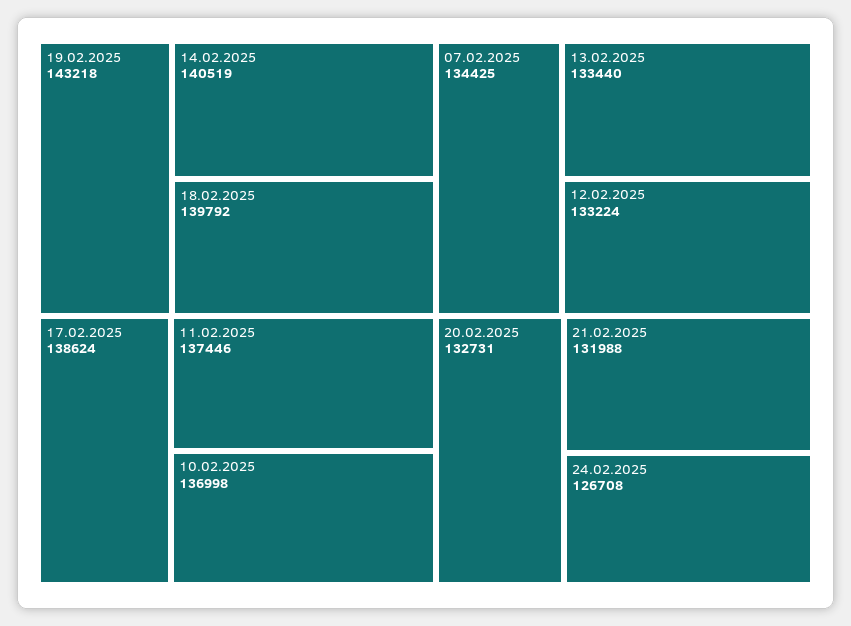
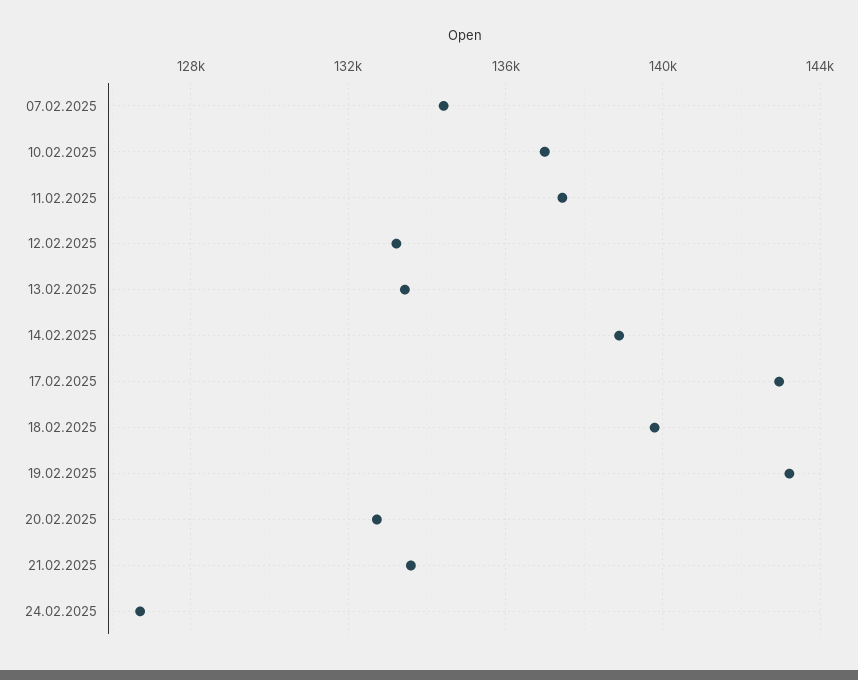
  {
    "19.02.2025": 143218,
-   "14.02.2025": 140519,
+   "14.02.2025": 139000,
    "18.02.2025": 139792,
-   "17.02.2025": 138624,
+   "17.02.2025": 143000,
    "11.02.2025": 137446,
    "10.02.2025": 136998,
    "07.02.2025": 134425,
    "13.02.2025": 133440,
    "12.02.2025": 133224,
    "20.02.2025": 132731,
-   "21.02.2025": 131988,
+   "21.02.2025": 133500,
    "24.02.2025": 126708
  }

